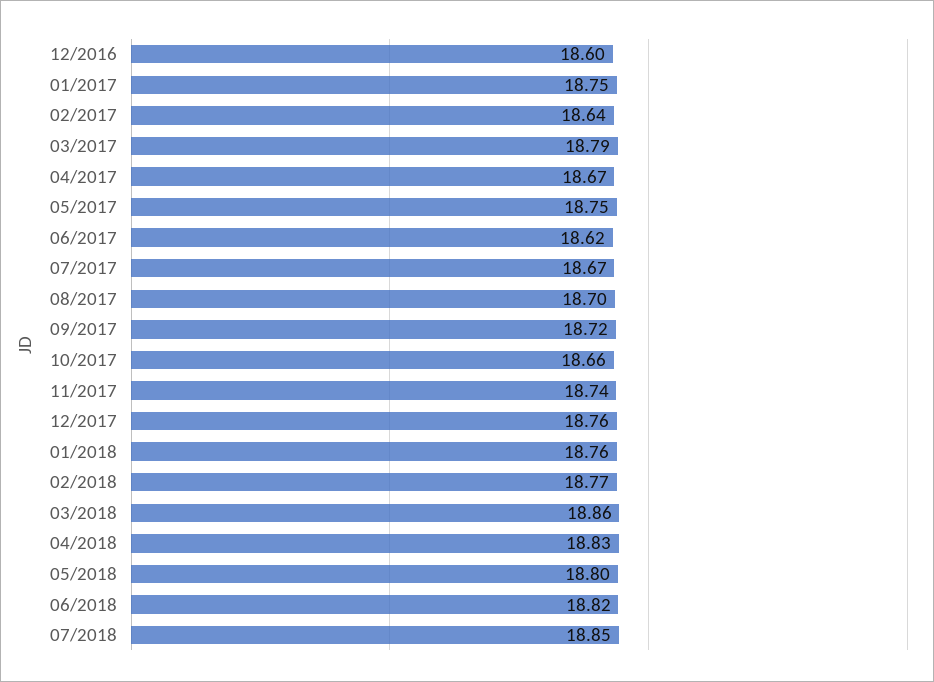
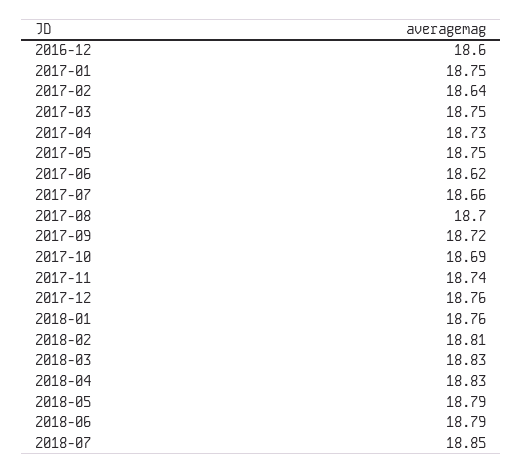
  {
    "12/2016": 18.6,
    "01/2017": 18.75,
    "02/2017": 18.64,
-   "03/2017": 18.79,
+   "03/2017": 18.75,
-   "04/2017": 18.67,
+   "04/2017": 18.73,
    "05/2017": 18.75,
    "06/2017": 18.62,
-   "07/2017": 18.67,
+   "07/2017": 18.66,
    "08/2017": 18.7,
    "09/2017": 18.72,
-   "10/2017": 18.66,
+   "10/2017": 18.69,
    "11/2017": 18.74,
    "12/2017": 18.76,
    "01/2018": 18.76,
-   "02/2018": 18.77,
+   "02/2018": 18.81,
-   "03/2018": 18.86,
+   "03/2018": 18.83,
    "04/2018": 18.83,
-   "05/2018": 18.8,
+   "05/2018": 18.79,
-   "06/2018": 18.82,
+   "06/2018": 18.79,
    "07/2018": 18.85
  }

